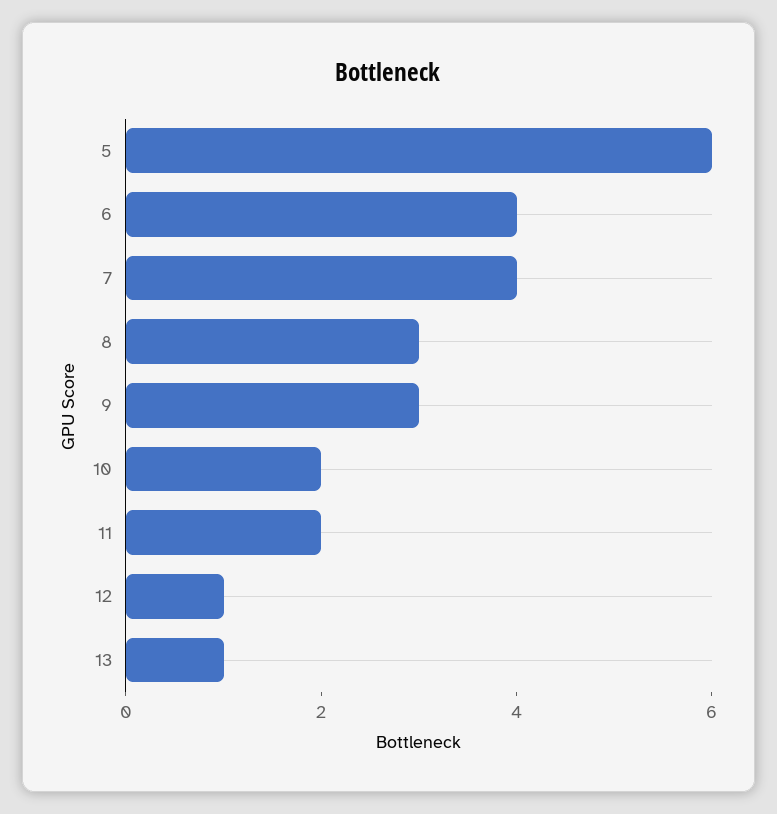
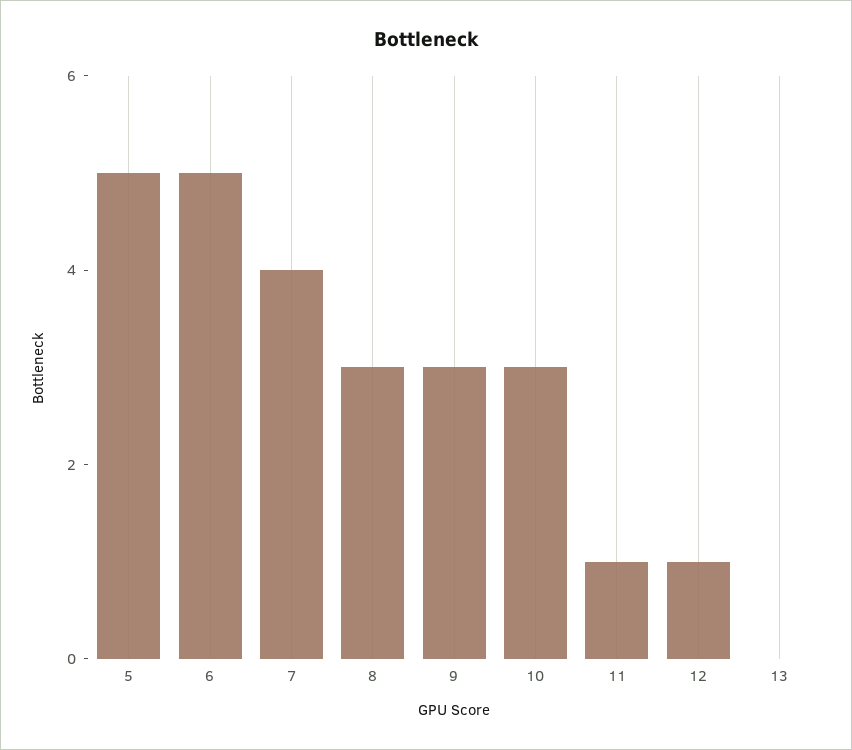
  {
-   "5": 6,
+   "5": 5,
-   "6": 4,
+   "6": 5,
    "7": 4,
    "8": 3,
    "9": 3,
-   "10": 2,
+   "10": 3,
-   "11": 2,
+   "11": 1,
    "12": 1,
-   "13": 1
+   "13": 0
  }

